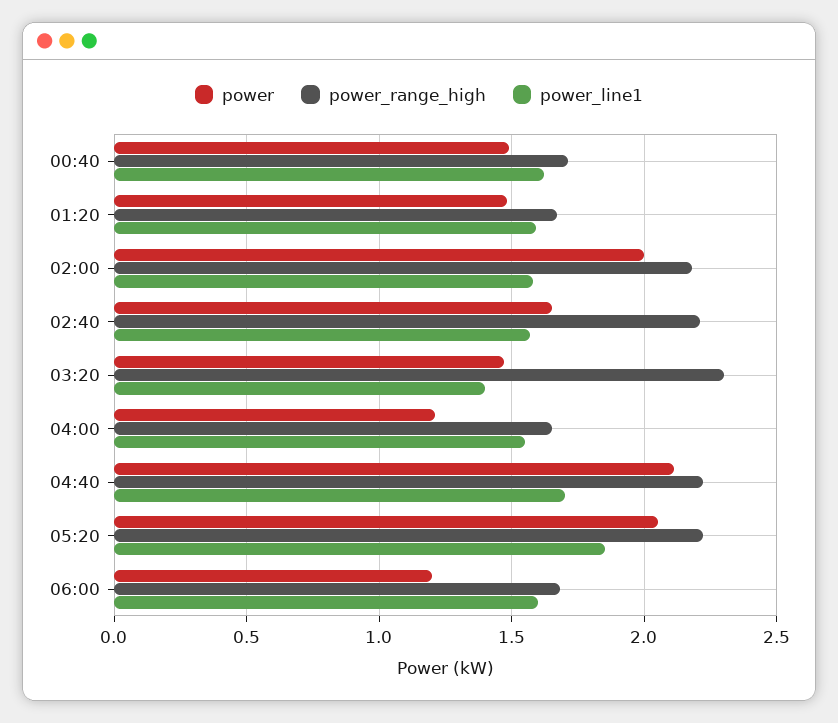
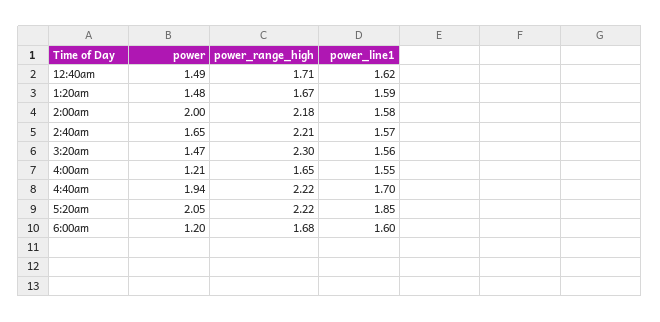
  {
    "power": {
      "00:40": 1.49,
      "01:20": 1.48,
      "02:00": 2,
      "02:40": 1.65,
      "03:20": 1.47,
      "04:00": 1.21,
-     "04:40": 2.1,
+     "04:40": 1.94,
      "05:20": 2.05,
      "06:00": 1.2
    },
    "power_range_high": {
      "00:40": 1.71,
      "01:20": 1.67,
      "02:00": 2.18,
      "02:40": 2.21,
      "03:20": 2.3,
      "04:00": 1.65,
      "04:40": 2.22,
      "05:20": 2.22,
      "06:00": 1.68
    },
    "power_line1": {
      "00:40": 1.62,
      "01:20": 1.59,
      "02:00": 1.58,
      "02:40": 1.57,
-     "03:20": 1.4,
+     "03:20": 1.56,
      "04:00": 1.55,
      "04:40": 1.7,
      "05:20": 1.85,
      "06:00": 1.6
    }
  }

